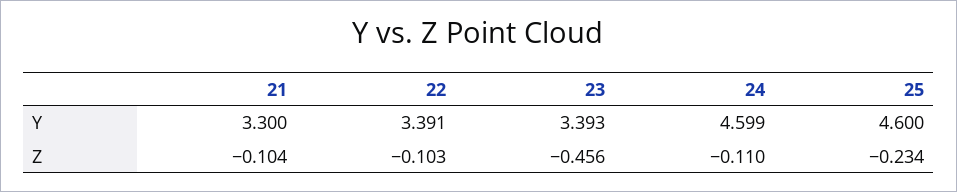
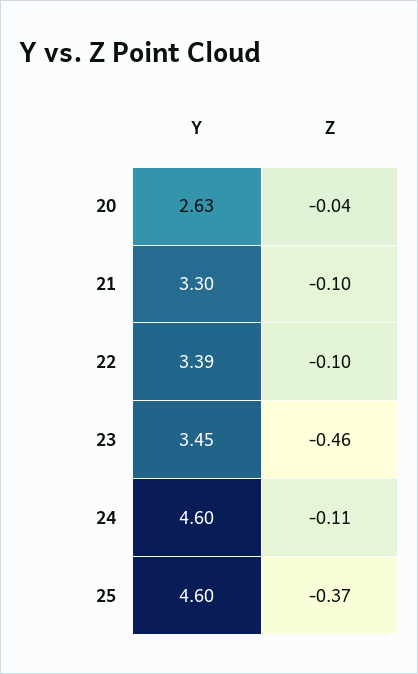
  {
    "21": {
      "Y": 3.3,
      "Z": -0.104
    },
    "22": {
      "Y": 3.391,
      "Z": -0.103
    },
    "23": {
-     "Y": 3.393,
+     "Y": 3.45,
      "Z": -0.456
    },
    "24": {
      "Y": 4.599,
      "Z": -0.11
    },
    "25": {
      "Y": 4.6,
-     "Z": -0.234
+     "Z": -0.37
-   }
+   },
+   "20": {
+     "Y": 2.63,
+     "Z": -0.04
+   }
  }

